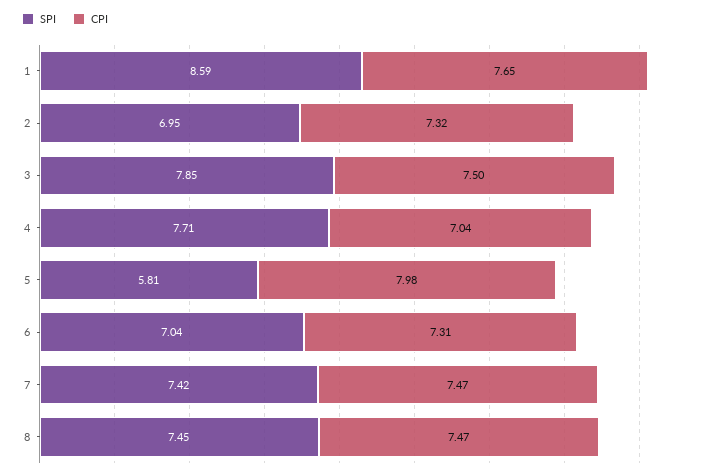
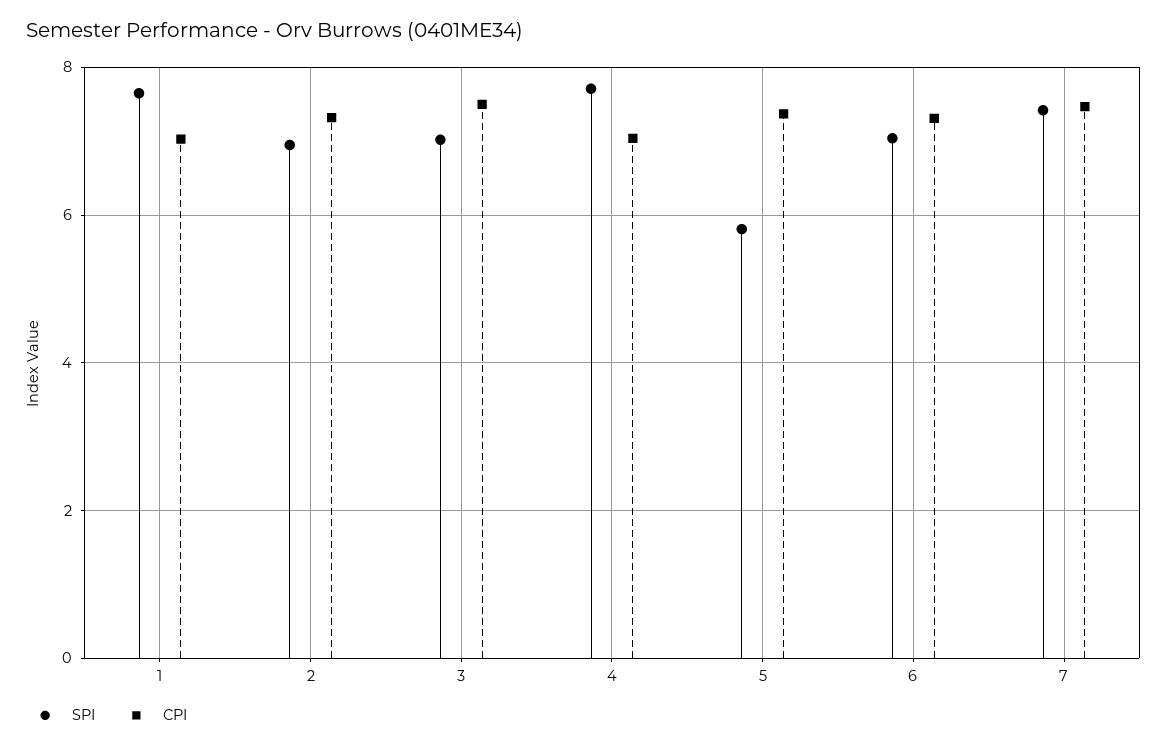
  {
    "SPI": {
-     "1": 8.59,
+     "1": 7.6,
      "2": 6.95,
-     "3": 7.85,
+     "3": 7,
      "4": 7.71,
      "5": 5.81,
      "6": 7.04,
-     "7": 7.42,
+     "7": 7.42
-     "8": 7.45
    },
    "CPI": {
-     "1": 7.65,
+     "1": 7,
      "2": 7.32,
      "3": 7.5,
      "4": 7.04,
-     "5": 7.98,
+     "5": 7.4,
      "6": 7.31,
-     "7": 7.47,
+     "7": 7.47
-     "8": 7.47
    }
  }

